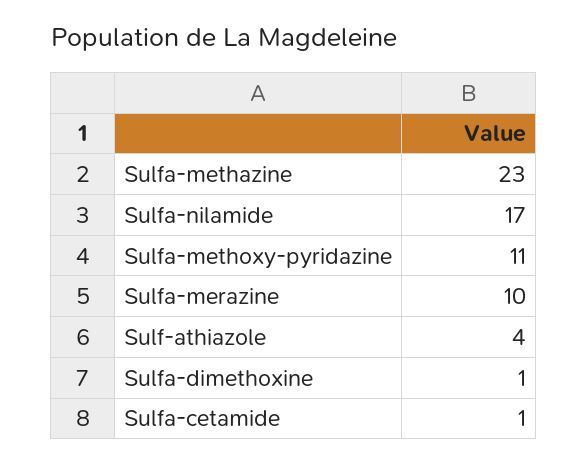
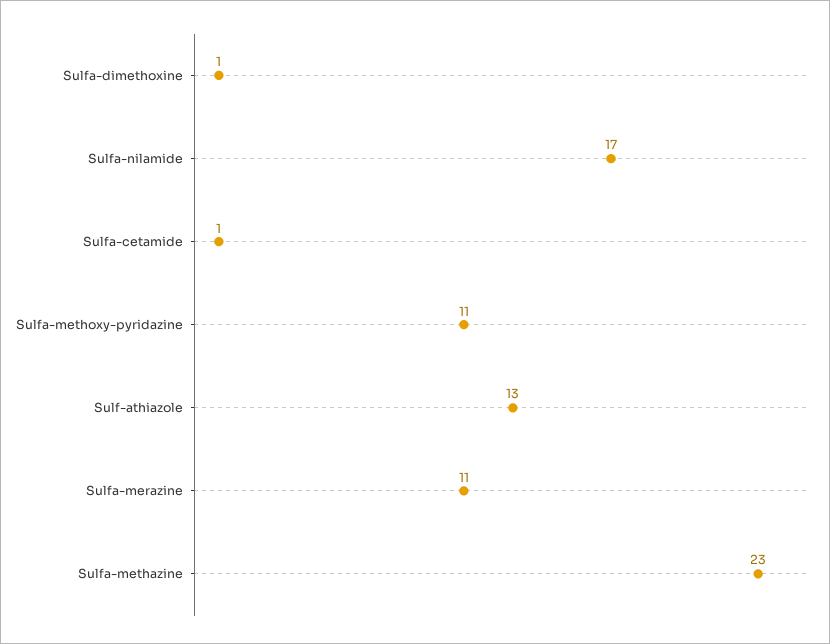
  {
    "Sulfa-methazine": 23,
    "Sulfa-nilamide": 17,
    "Sulfa-methoxy-pyridazine": 11,
-   "Sulfa-merazine": 10,
+   "Sulfa-merazine": 11,
-   "Sulf-athiazole": 4,
+   "Sulf-athiazole": 13,
    "Sulfa-dimethoxine": 1,
    "Sulfa-cetamide": 1
  }

